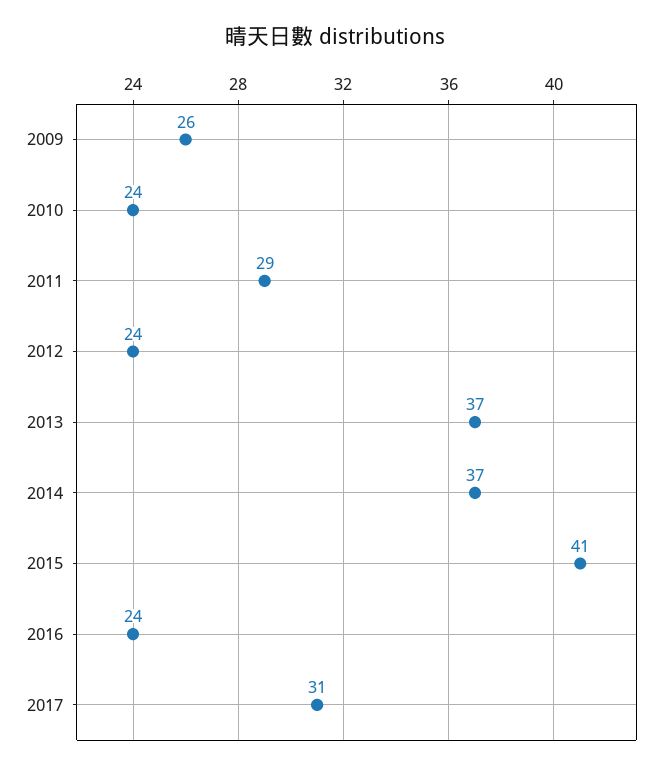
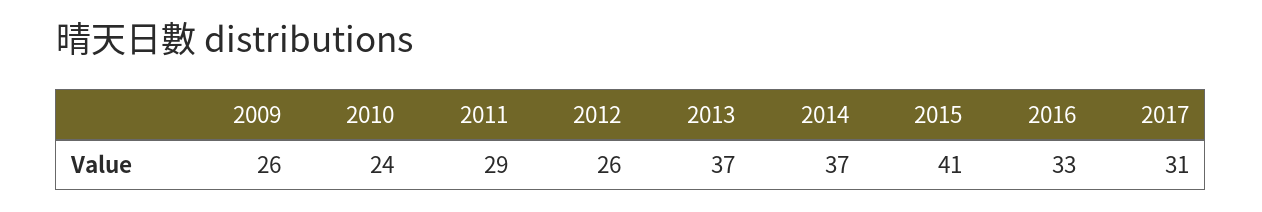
  {
    "2009": 26,
    "2010": 24,
    "2011": 29,
-   "2012": 24,
+   "2012": 26,
    "2013": 37,
    "2014": 37,
    "2015": 41,
-   "2016": 24,
+   "2016": 33,
    "2017": 31
  }

